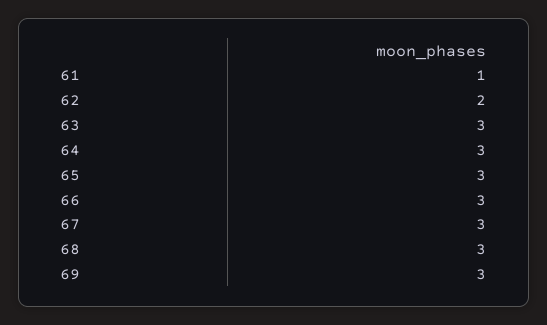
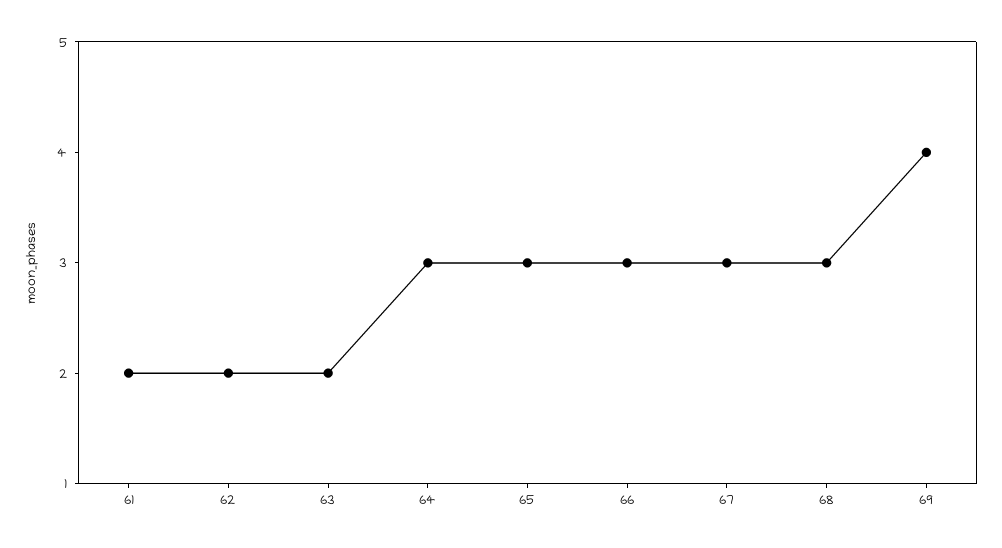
  {
-   "61": 1,
+   "61": 2,
    "62": 2,
-   "63": 3,
+   "63": 2,
    "64": 3,
    "65": 3,
    "66": 3,
    "67": 3,
    "68": 3,
-   "69": 3
+   "69": 4
  }

